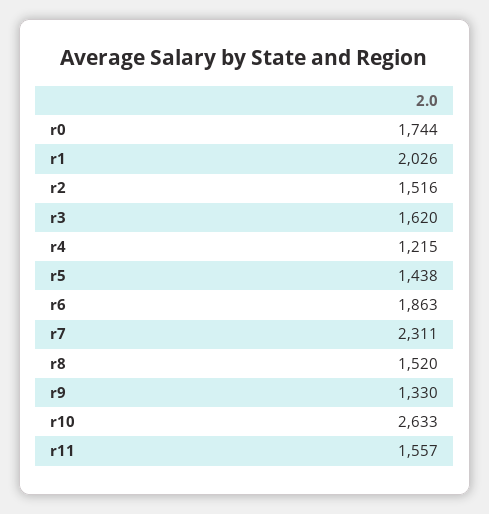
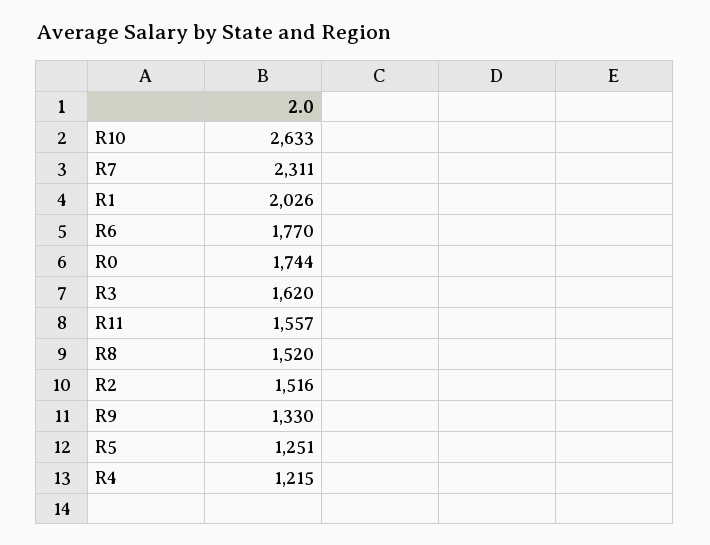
  {
    "r0": 1744,
    "r1": 2026,
    "r2": 1516,
    "r3": 1620,
    "r4": 1215,
-   "r5": 1438,
+   "r5": 1251,
-   "r6": 1863,
+   "r6": 1770,
    "r7": 2311,
    "r8": 1520,
    "r9": 1330,
    "r10": 2633,
    "r11": 1557
  }

